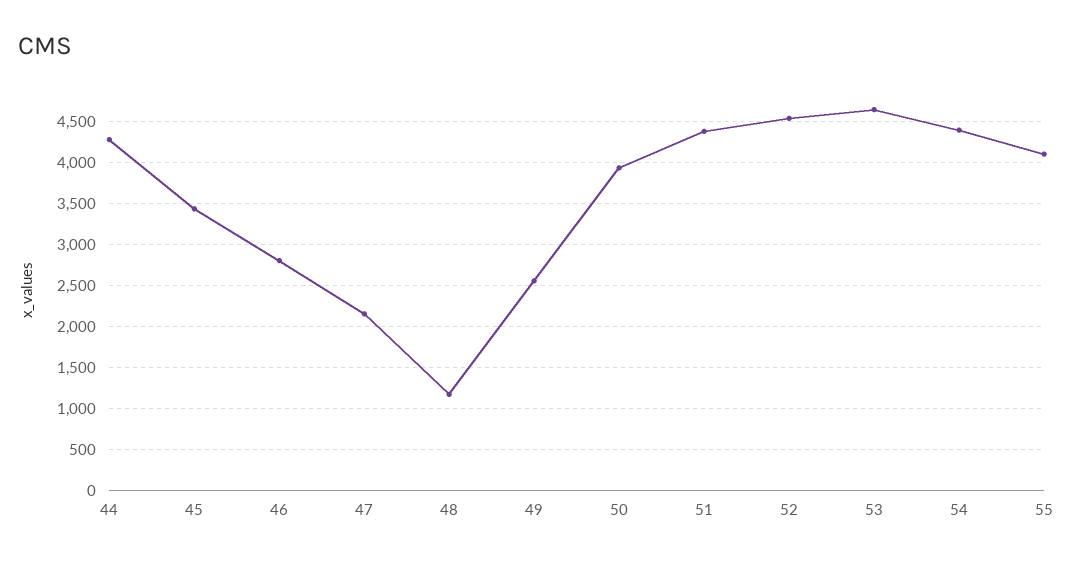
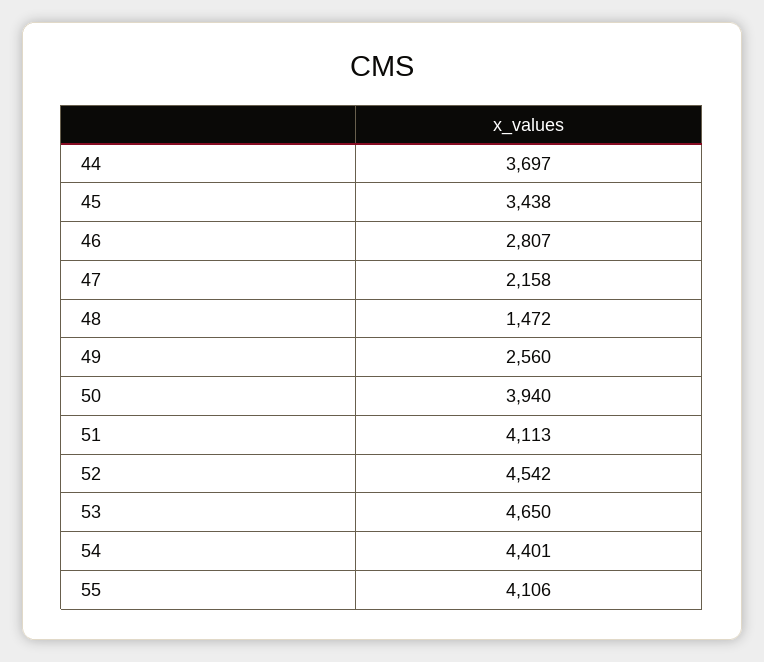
  {
-   "44": 4300,
+   "44": 3697,
    "45": 3438,
    "46": 2807,
    "47": 2158,
-   "48": 1200,
+   "48": 1472,
    "49": 2560,
    "50": 3940,
-   "51": 4400,
+   "51": 4113,
    "52": 4542,
    "53": 4650,
    "54": 4401,
    "55": 4106
  }

